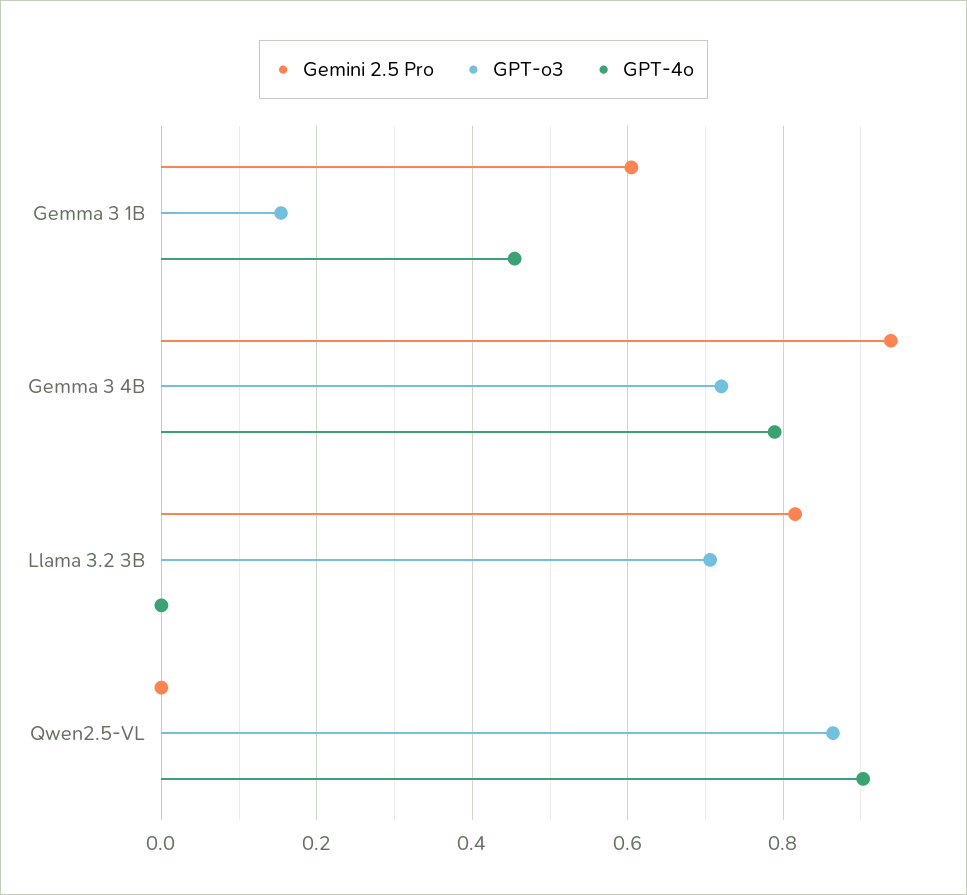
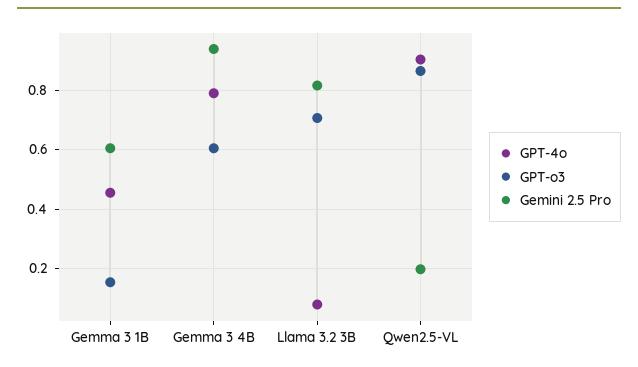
  {
    "Gemini 2.5 Pro": {
      "Gemma 3 1B": 0.6,
      "Gemma 3 4B": 0.94,
      "Llama 3.2 3B": 0.82,
-     "Qwen2.5-VL": 0
+     "Qwen2.5-VL": 0.2
    },
    "GPT-o3": {
      "Gemma 3 1B": 0.16,
-     "Gemma 3 4B": 0.72,
+     "Gemma 3 4B": 0.6,
      "Llama 3.2 3B": 0.7,
      "Qwen2.5-VL": 0.86
    },
    "GPT-4o": {
      "Gemma 3 1B": 0.46,
      "Gemma 3 4B": 0.78,
-     "Llama 3.2 3B": 0,
+     "Llama 3.2 3B": 0.075,
      "Qwen2.5-VL": 0.9
    }
  }

